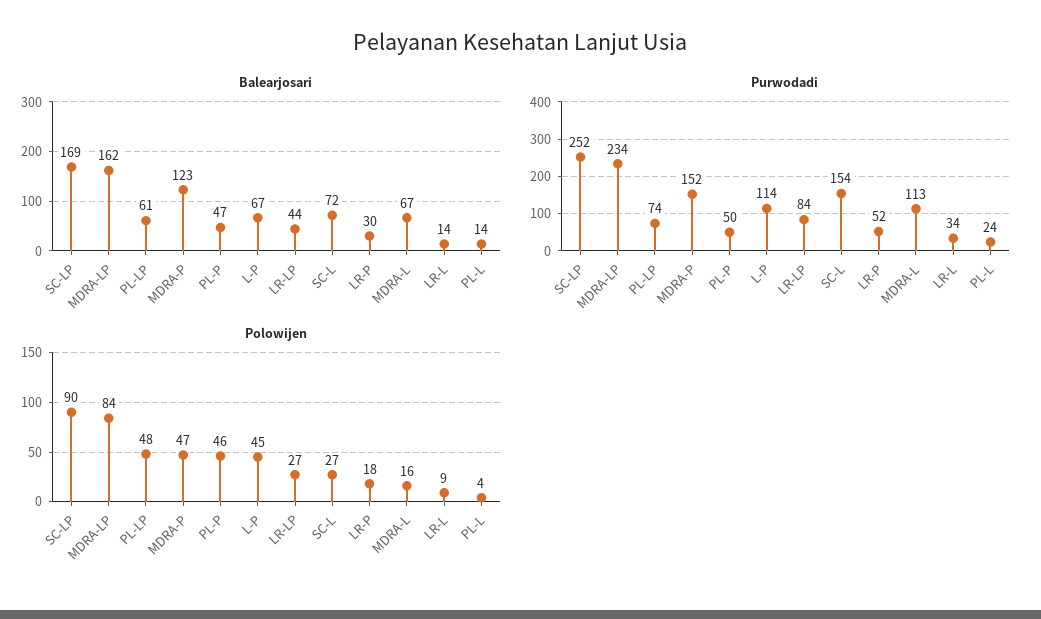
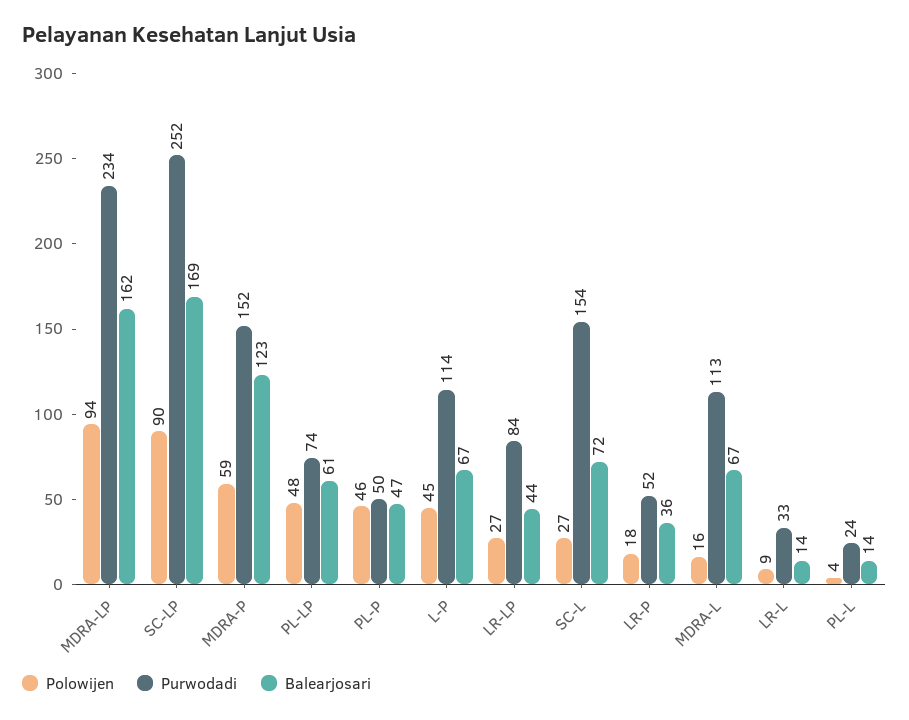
  {
    "Balearjosari": {
      "SC-LP": 169,
      "MDRA-LP": 162,
      "PL-LP": 61,
      "MDRA-P": 123,
      "PL-P": 47,
      "L-P": 67,
      "LR-LP": 44,
      "SC-L": 72,
-     "LR-P": 30,
+     "LR-P": 36,
      "MDRA-L": 67,
      "LR-L": 14,
      "PL-L": 14
    },
    "Purwodadi": {
      "SC-LP": 252,
      "MDRA-LP": 234,
      "PL-LP": 74,
      "MDRA-P": 152,
      "PL-P": 50,
      "L-P": 114,
      "LR-LP": 84,
      "SC-L": 154,
      "LR-P": 52,
      "MDRA-L": 113,
-     "LR-L": 34,
+     "LR-L": 33,
      "PL-L": 24
    },
    "Polowijen": {
      "SC-LP": 90,
-     "MDRA-LP": 84,
+     "MDRA-LP": 94,
      "PL-LP": 48,
-     "MDRA-P": 47,
+     "MDRA-P": 59,
      "PL-P": 46,
      "L-P": 45,
      "LR-LP": 27,
      "SC-L": 27,
      "LR-P": 18,
      "MDRA-L": 16,
      "LR-L": 9,
      "PL-L": 4
    }
  }

